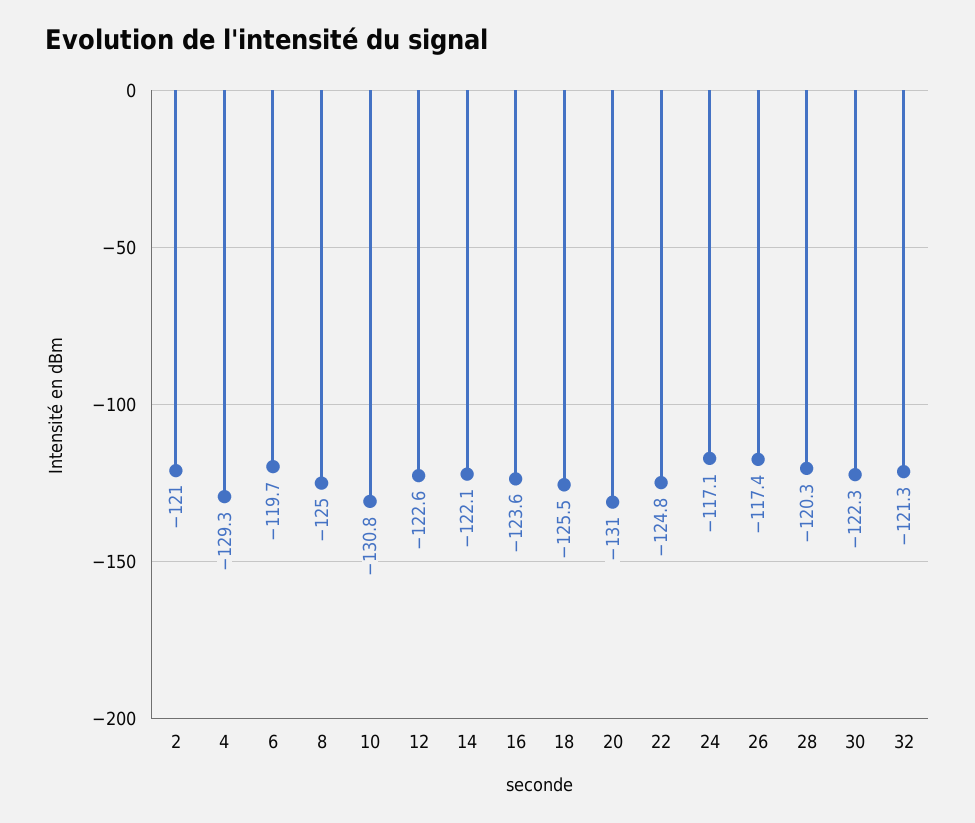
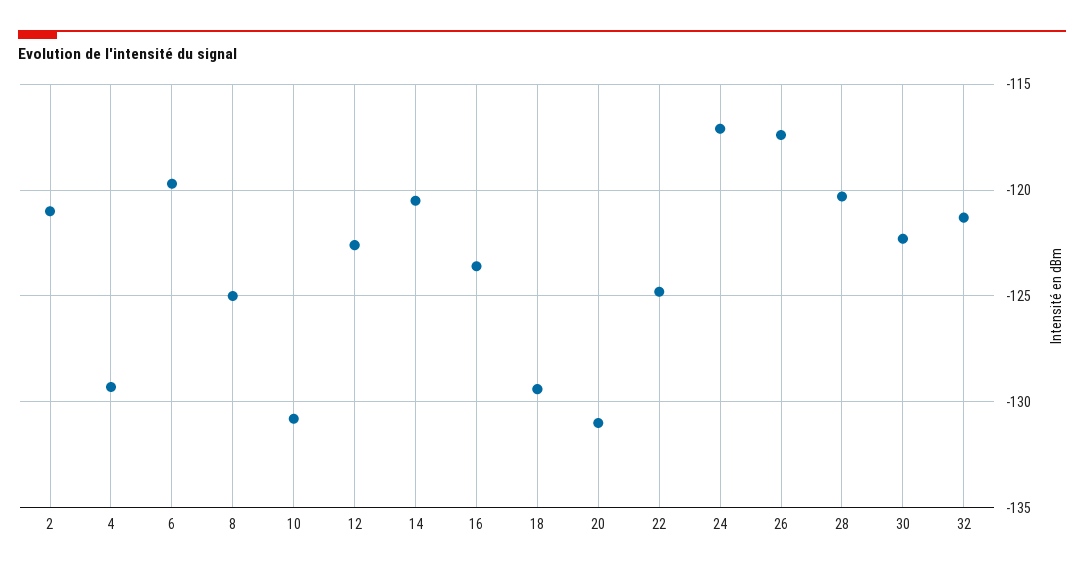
  {
    "2": -121,
    "4": -129.3,
    "6": -119.7,
    "8": -125,
    "10": -130.8,
    "12": -122.6,
-   "14": -122.1,
+   "14": -120.5,
    "16": -123.6,
-   "18": -125.5,
+   "18": -129.5,
    "20": -131,
    "22": -124.8,
    "24": -117.1,
    "26": -117.4,
    "28": -120.3,
    "30": -122.3,
    "32": -121.3
  }

